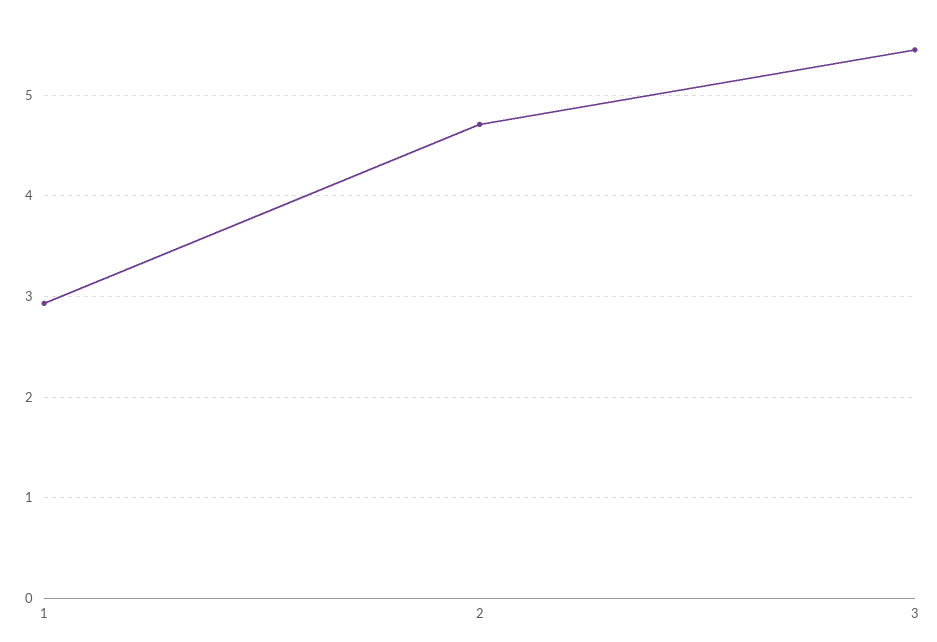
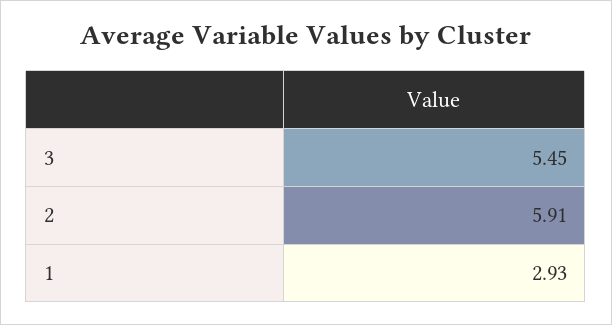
  {
    "1": 2.93,
-   "2": 4.7,
+   "2": 5.91,
    "3": 5.45
  }

